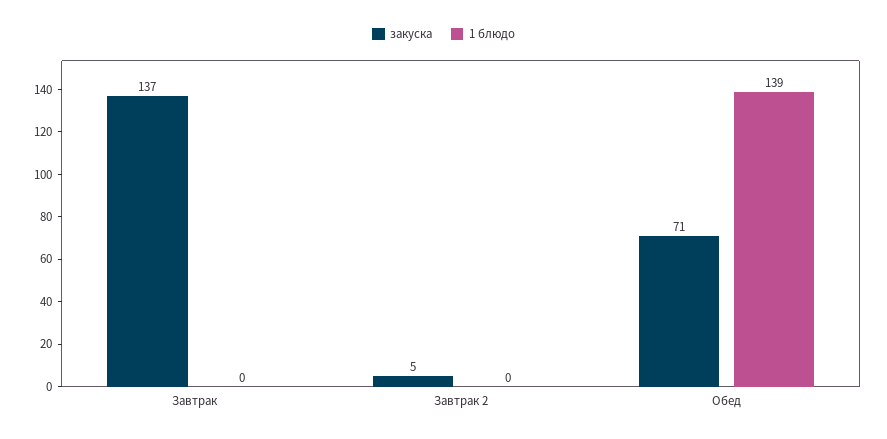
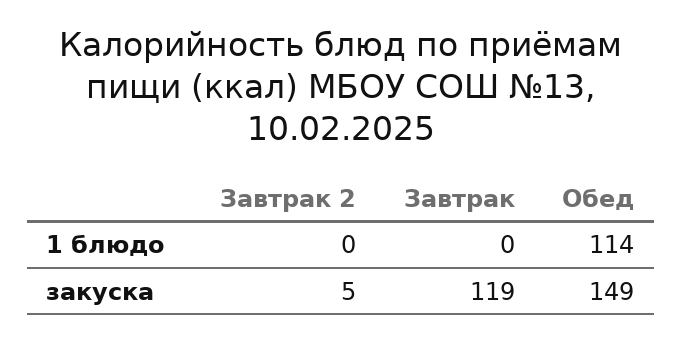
  {
    "закуска": {
-     "Завтрак": 137,
+     "Завтрак": 119,
      "Завтрак 2": 5,
-     "Обед": 71
+     "Обед": 149
    },
    "1 блюдо": {
      "Завтрак": 0,
      "Завтрак 2": 0,
-     "Обед": 139
+     "Обед": 114
    }
  }

